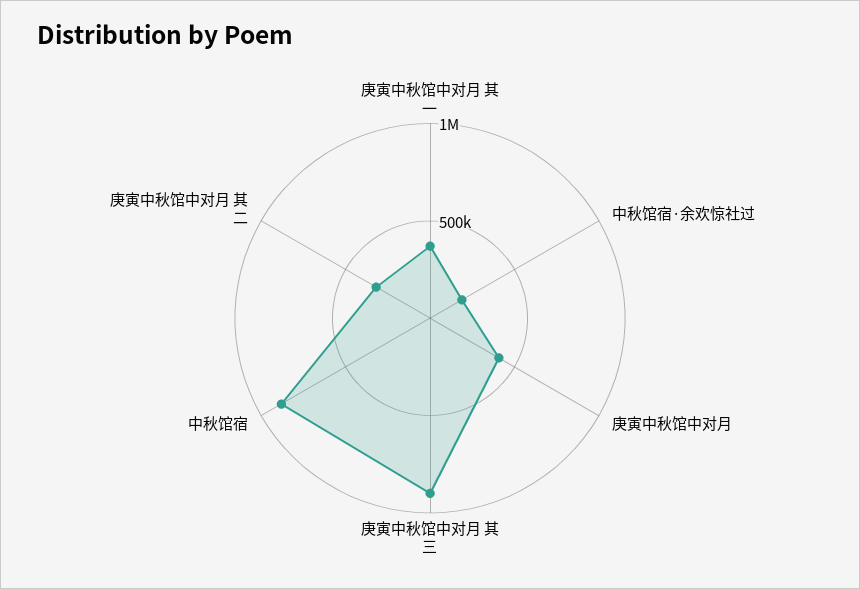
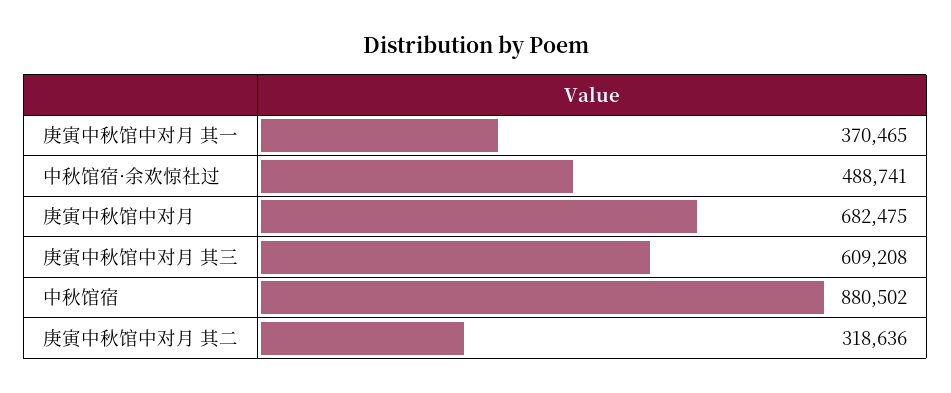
  {
    "庚寅中秋馆中对月 其一": 370465,
-   "中秋馆宿·余欢惊社过": 200000,
+   "中秋馆宿·余欢惊社过": 488741,
-   "庚寅中秋馆中对月": 400000,
+   "庚寅中秋馆中对月": 682475,
-   "庚寅中秋馆中对月 其三": 900000,
+   "庚寅中秋馆中对月 其三": 609208,
    "中秋馆宿": 880502,
    "庚寅中秋馆中对月 其二": 318636
  }

